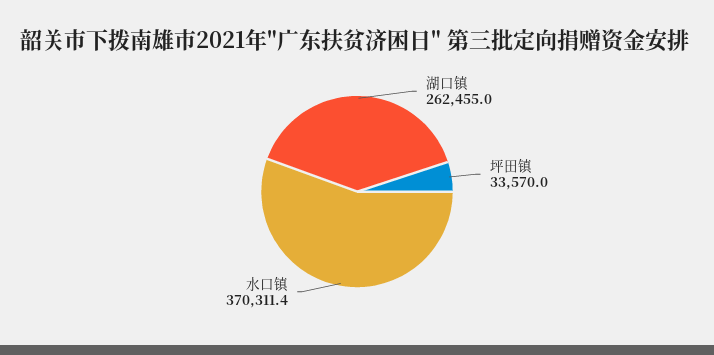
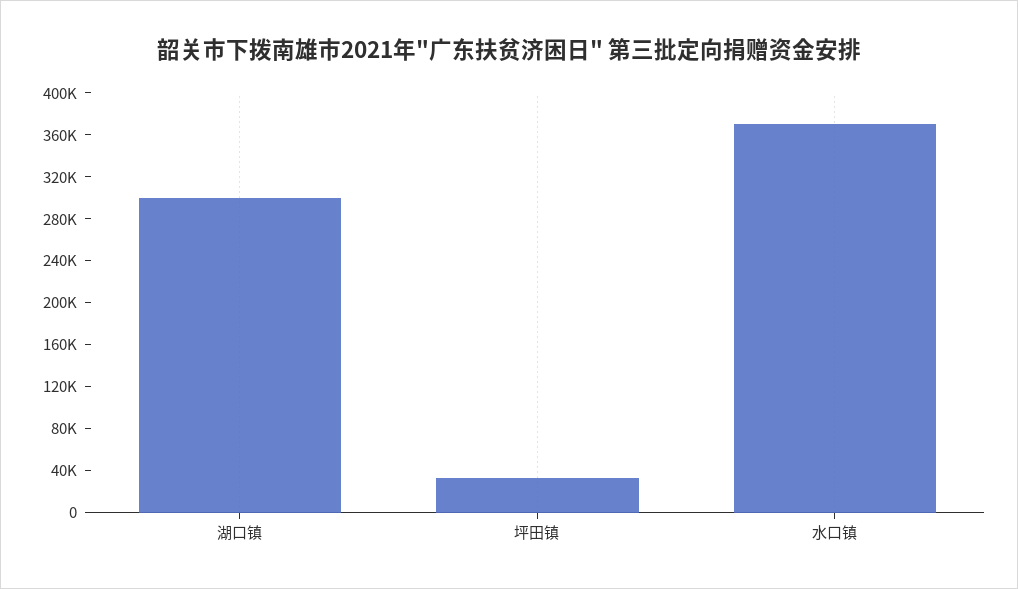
  {
-   "湖口镇": 262455,
+   "湖口镇": 300000,
    "坪田镇": 33570,
    "水口镇": 370311.4
  }

